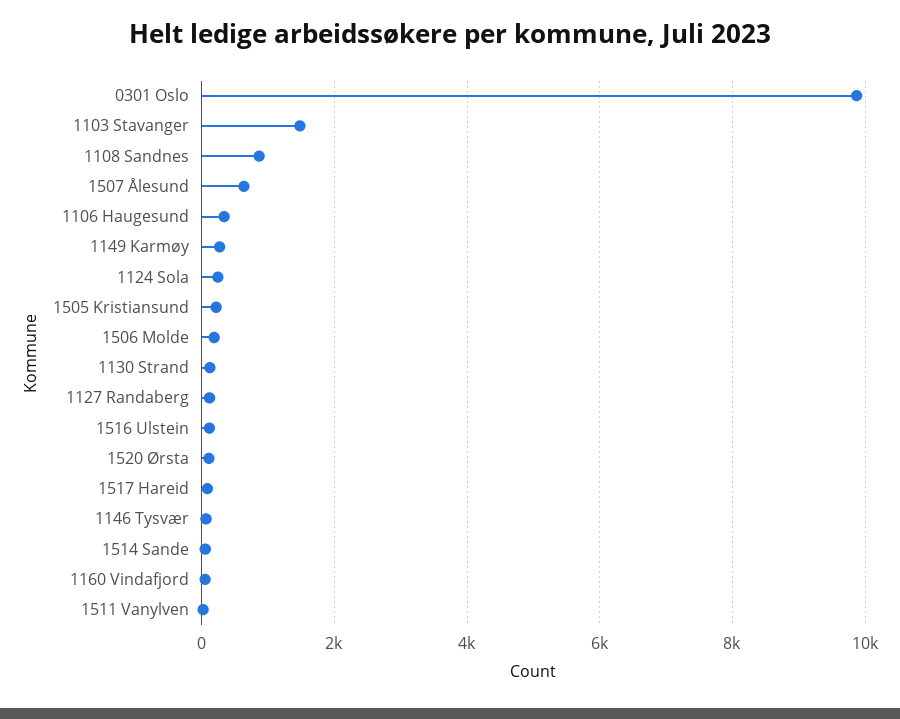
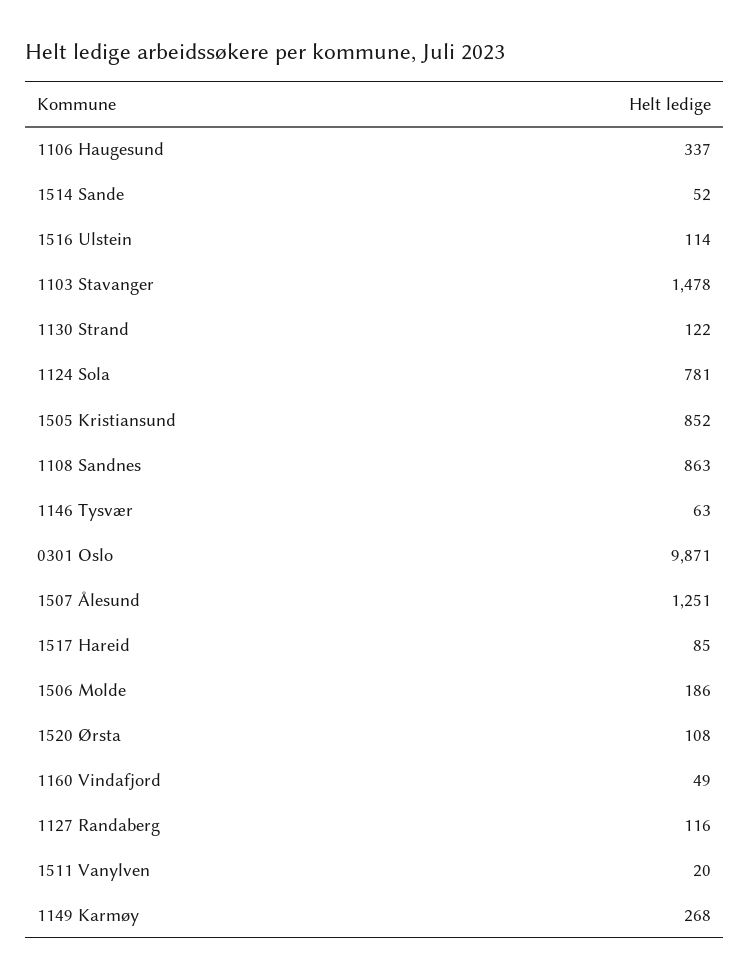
  {
    "0301 Oslo": 9871,
    "1103 Stavanger": 1478,
    "1108 Sandnes": 863,
-   "1507 Ålesund": 600,
+   "1507 Ålesund": 1251,
    "1106 Haugesund": 337,
    "1149 Karmøy": 268,
-   "1124 Sola": 200,
+   "1124 Sola": 781,
-   "1505 Kristiansund": 200,
+   "1505 Kristiansund": 852,
    "1506 Molde": 186,
    "1130 Strand": 122,
    "1127 Randaberg": 116,
    "1516 Ulstein": 114,
    "1520 Ørsta": 108,
    "1517 Hareid": 85,
    "1146 Tysvær": 63,
    "1514 Sande": 52,
    "1160 Vindafjord": 49,
    "1511 Vanylven": 20
  }

